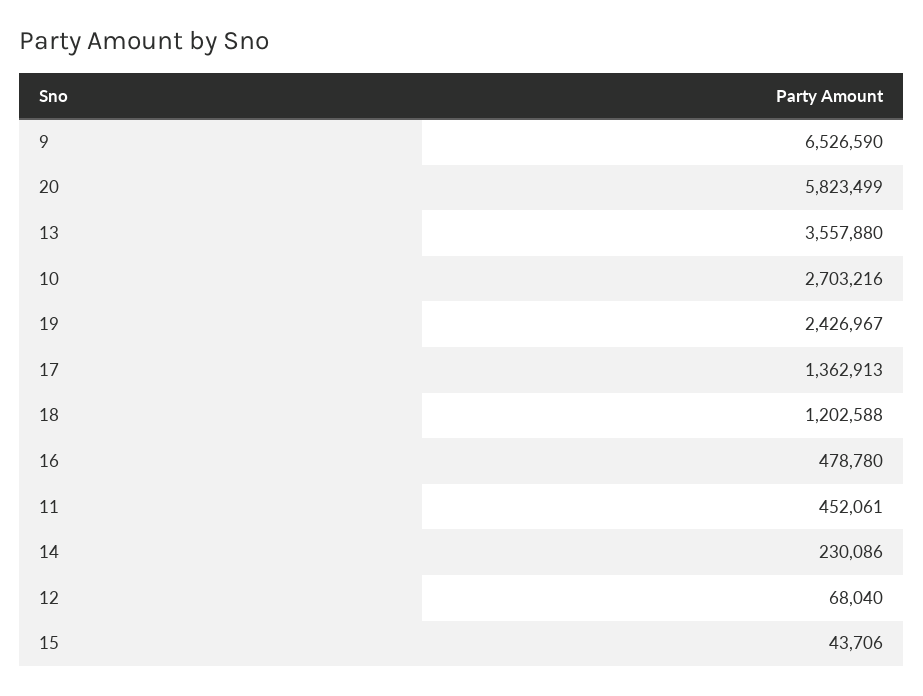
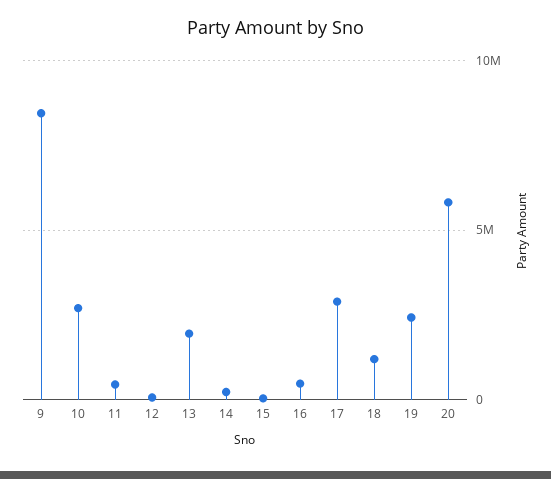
  {
-   "9": 6526590,
+   "9": 8500000,
    "20": 5823499,
-   "13": 3557880,
+   "13": 2000000,
    "10": 2703216,
    "19": 2426967,
-   "17": 1362913,
+   "17": 3000000,
    "18": 1202588,
    "16": 478780,
    "11": 452061,
    "14": 230086,
    "12": 68040,
    "15": 43706
  }

